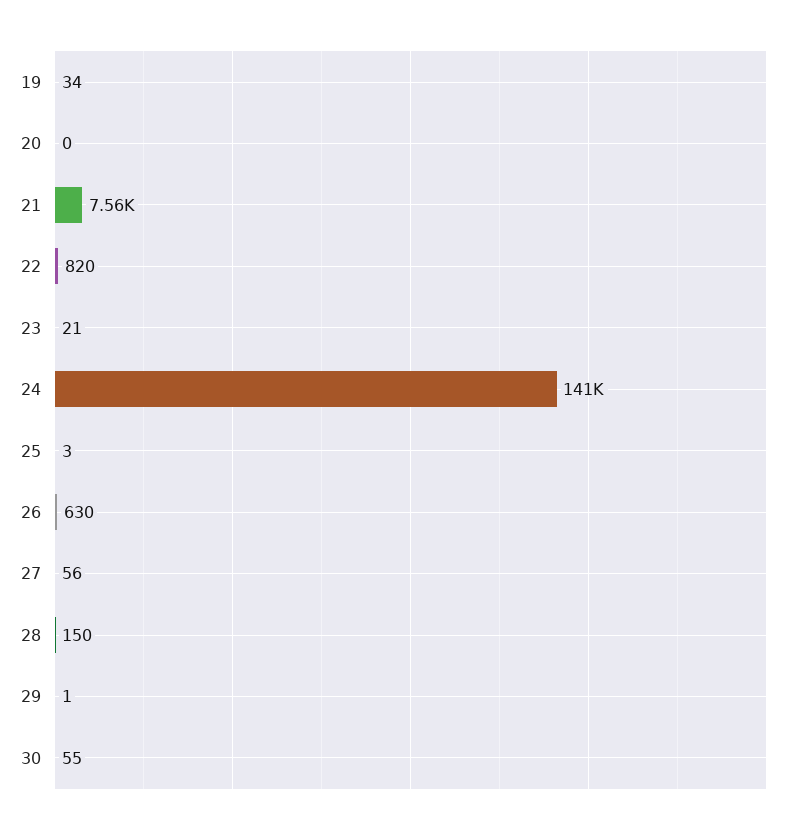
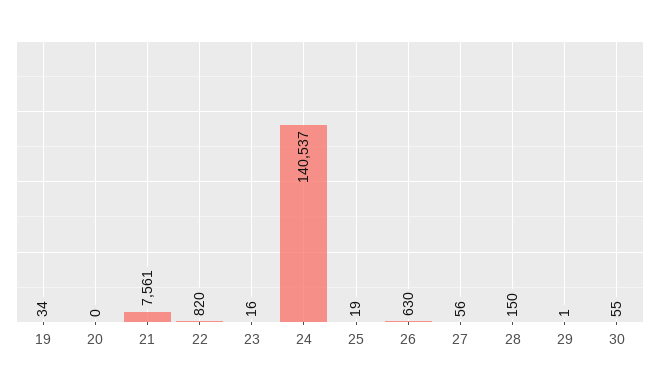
  {
    "19": 34,
    "20": 0,
    "21": 7561,
    "22": 820,
-   "23": 21,
+   "23": 16,
    "24": 140537,
-   "25": 3,
+   "25": 19,
    "26": 630,
    "27": 56,
    "28": 150,
    "29": 1,
    "30": 55
  }

